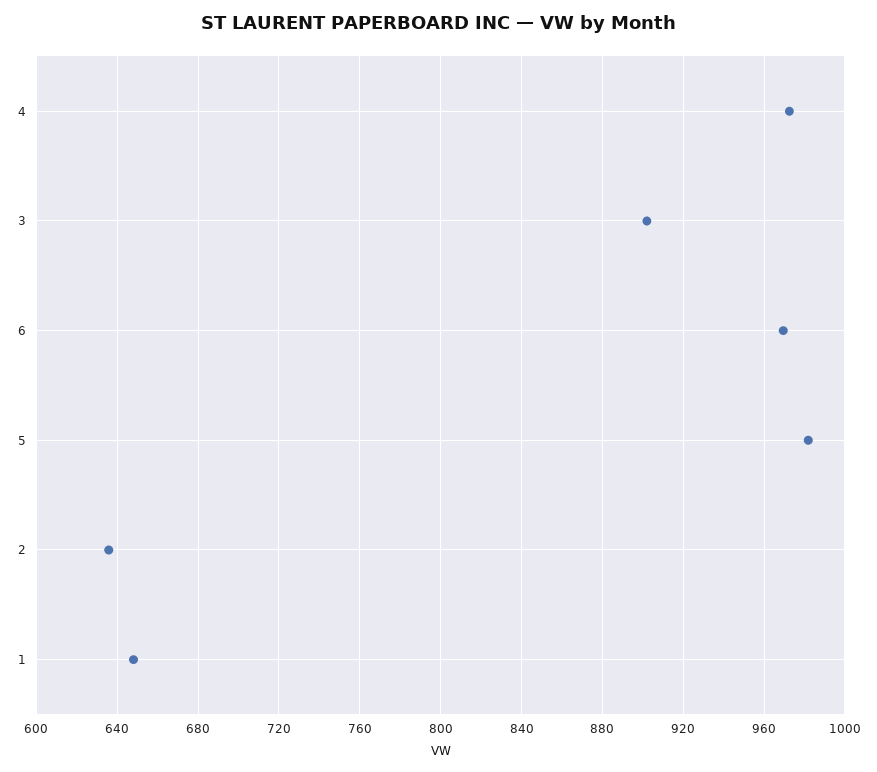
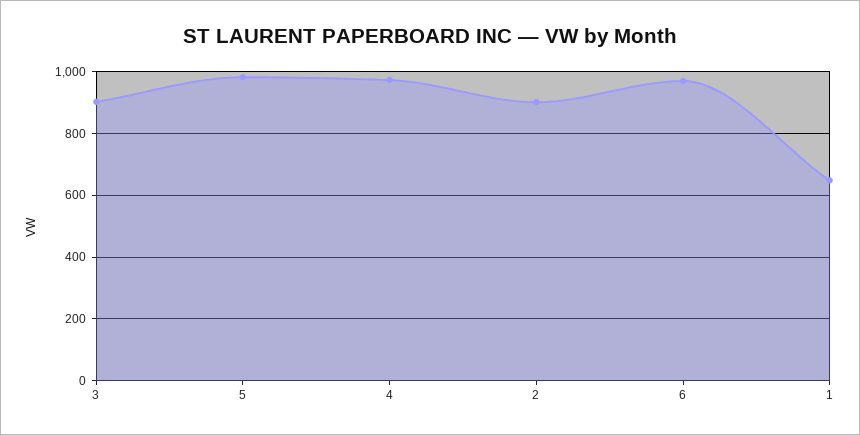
  {
    "4": 975,
    "3": 900,
    "6": 970,
    "5": 980,
-   "2": 635,
+   "2": 900,
    "1": 650
  }

